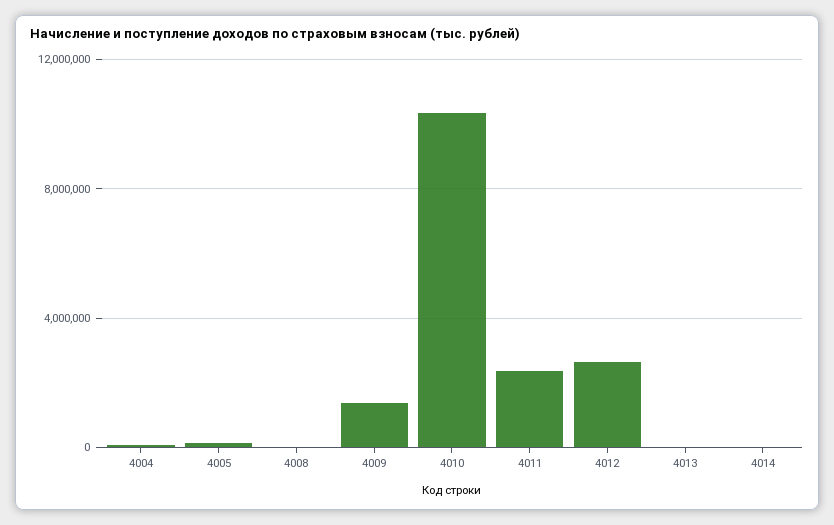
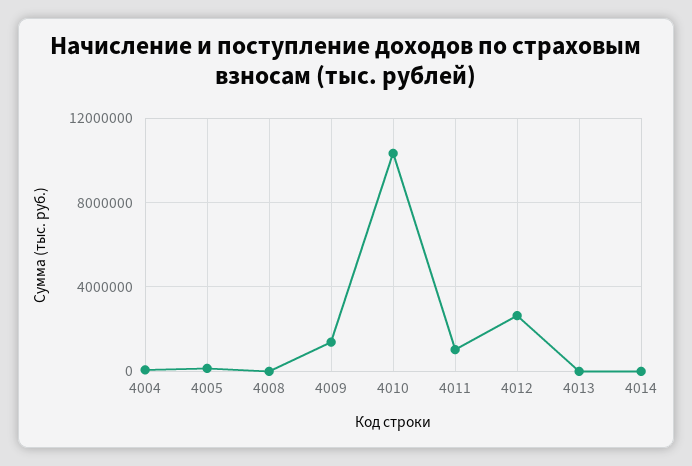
  {
    "4004": 0,
    "4005": 0,
    "4008": 0,
    "4009": 1500000,
    "4010": 10500000,
-   "4011": 2500000,
+   "4011": 1000000,
    "4012": 2500000,
    "4013": 0,
    "4014": 0
  }

